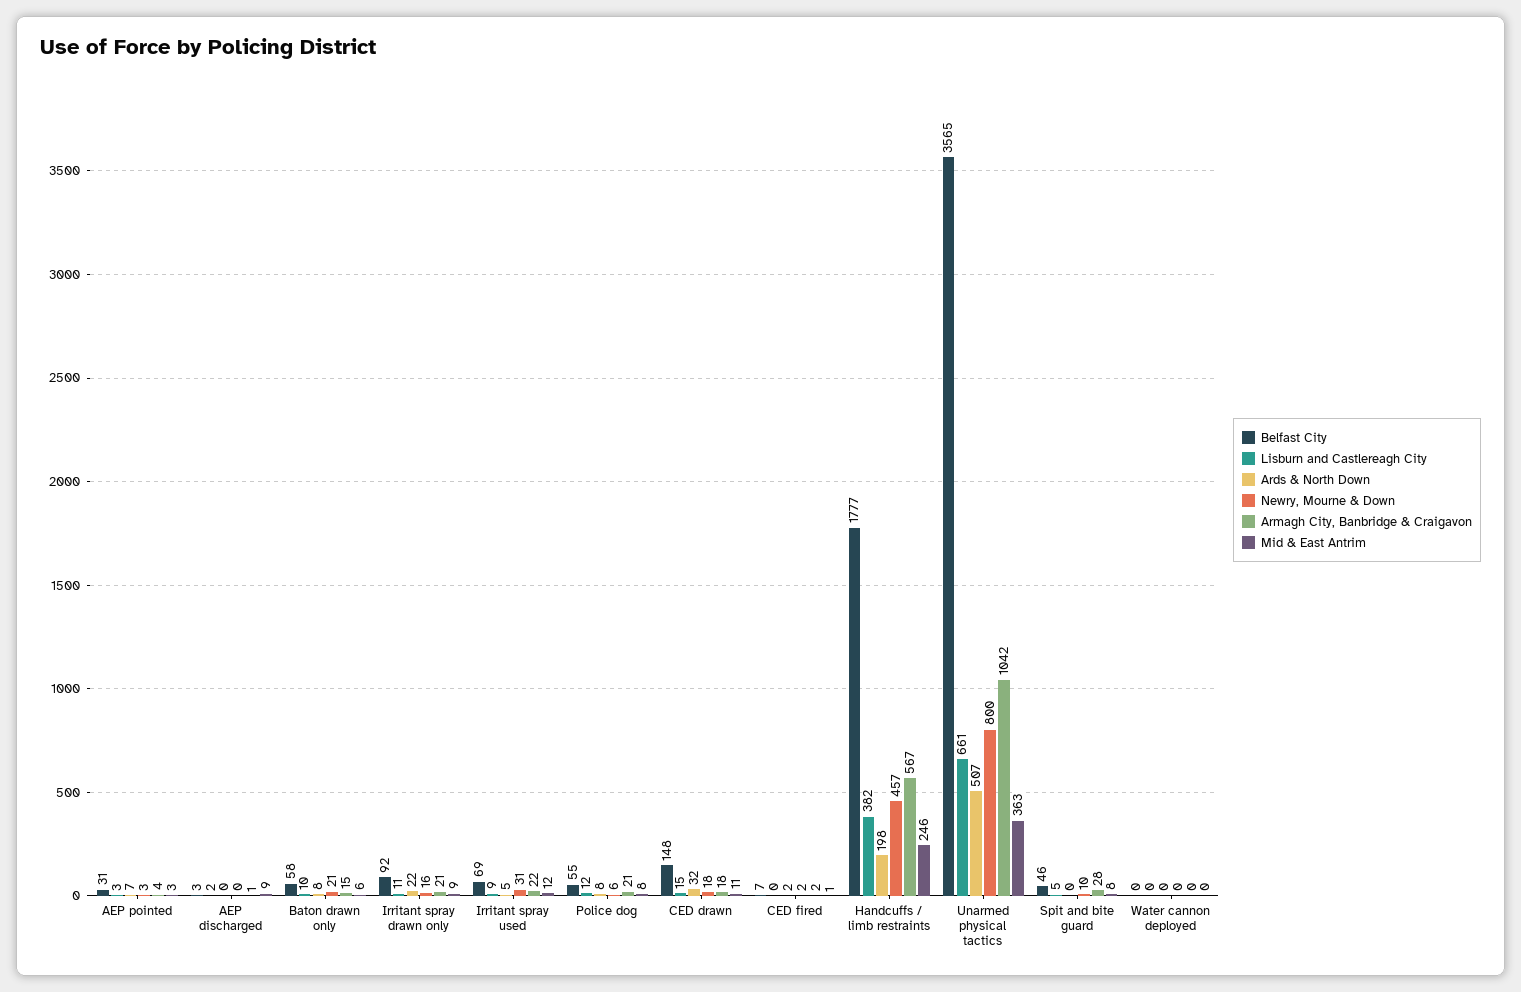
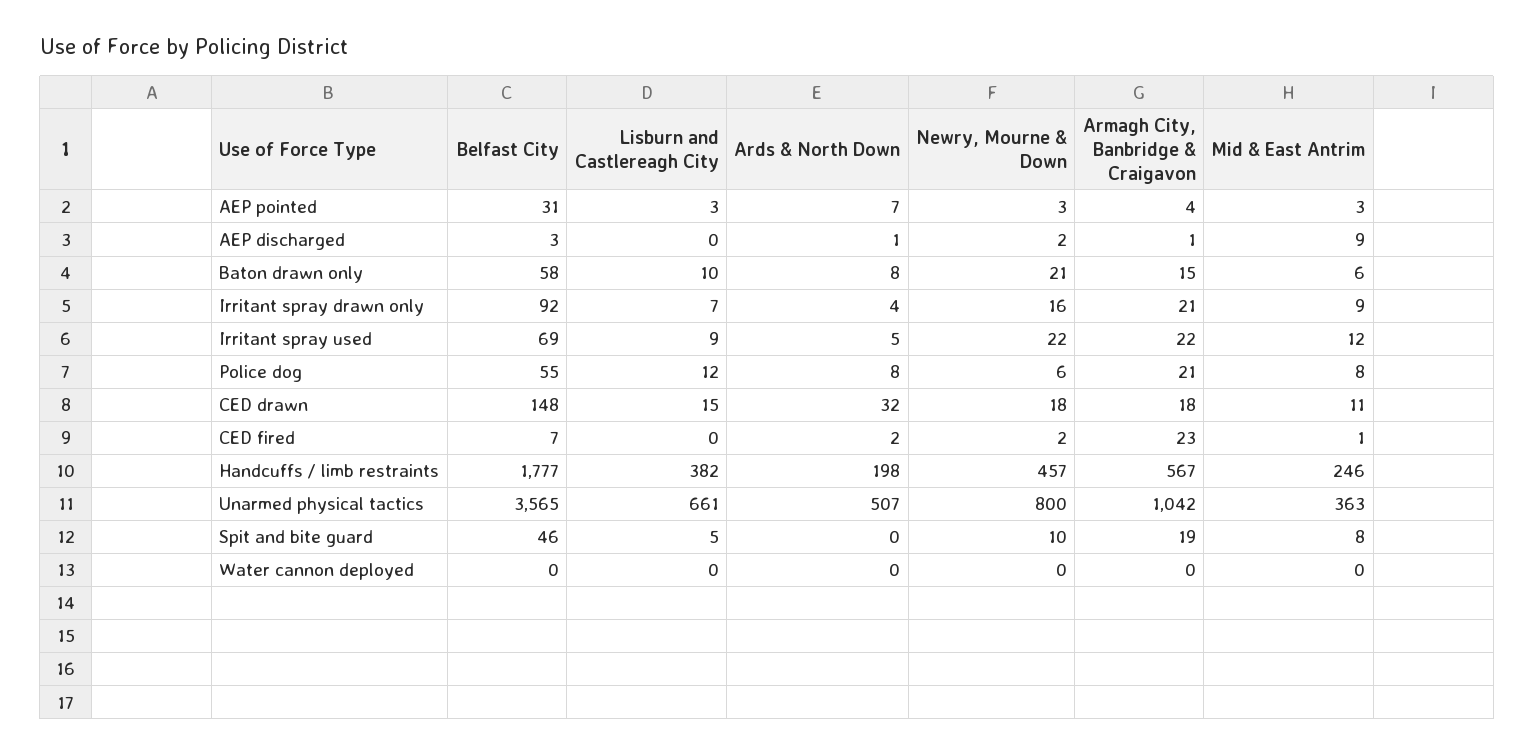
  {
    "Belfast City": {
      "AEP pointed": 31,
      "AEP discharged": 3,
      "Baton drawn only": 58,
      "Irritant spray drawn only": 92,
      "Irritant spray used": 69,
      "Police dog": 55,
      "CED drawn": 148,
      "CED fired": 7,
      "Handcuffs / limb restraints": 1777,
      "Unarmed physical tactics": 3565,
      "Spit and bite guard": 46,
      "Water cannon deployed": 0
    },
    "Lisburn and Castlereagh City": {
      "AEP pointed": 3,
-     "AEP discharged": 2,
+     "AEP discharged": 0,
      "Baton drawn only": 10,
-     "Irritant spray drawn only": 11,
+     "Irritant spray drawn only": 7,
      "Irritant spray used": 9,
      "Police dog": 12,
      "CED drawn": 15,
      "CED fired": 0,
      "Handcuffs / limb restraints": 382,
      "Unarmed physical tactics": 661,
      "Spit and bite guard": 5,
      "Water cannon deployed": 0
    },
    "Ards & North Down": {
      "AEP pointed": 7,
-     "AEP discharged": 0,
+     "AEP discharged": 1,
      "Baton drawn only": 8,
-     "Irritant spray drawn only": 22,
+     "Irritant spray drawn only": 4,
      "Irritant spray used": 5,
      "Police dog": 8,
      "CED drawn": 32,
      "CED fired": 2,
      "Handcuffs / limb restraints": 198,
      "Unarmed physical tactics": 507,
      "Spit and bite guard": 0,
      "Water cannon deployed": 0
    },
    "Newry, Mourne & Down": {
      "AEP pointed": 3,
-     "AEP discharged": 0,
+     "AEP discharged": 2,
      "Baton drawn only": 21,
      "Irritant spray drawn only": 16,
-     "Irritant spray used": 31,
+     "Irritant spray used": 22,
      "Police dog": 6,
      "CED drawn": 18,
      "CED fired": 2,
      "Handcuffs / limb restraints": 457,
      "Unarmed physical tactics": 800,
      "Spit and bite guard": 10,
      "Water cannon deployed": 0
    },
    "Armagh City, Banbridge & Craigavon": {
      "AEP pointed": 4,
      "AEP discharged": 1,
      "Baton drawn only": 15,
      "Irritant spray drawn only": 21,
      "Irritant spray used": 22,
      "Police dog": 21,
      "CED drawn": 18,
-     "CED fired": 2,
+     "CED fired": 23,
      "Handcuffs / limb restraints": 567,
      "Unarmed physical tactics": 1042,
-     "Spit and bite guard": 28,
+     "Spit and bite guard": 19,
      "Water cannon deployed": 0
    },
    "Mid & East Antrim": {
      "AEP pointed": 3,
      "AEP discharged": 9,
      "Baton drawn only": 6,
      "Irritant spray drawn only": 9,
      "Irritant spray used": 12,
      "Police dog": 8,
      "CED drawn": 11,
      "CED fired": 1,
      "Handcuffs / limb restraints": 246,
      "Unarmed physical tactics": 363,
      "Spit and bite guard": 8,
      "Water cannon deployed": 0
    }
  }

